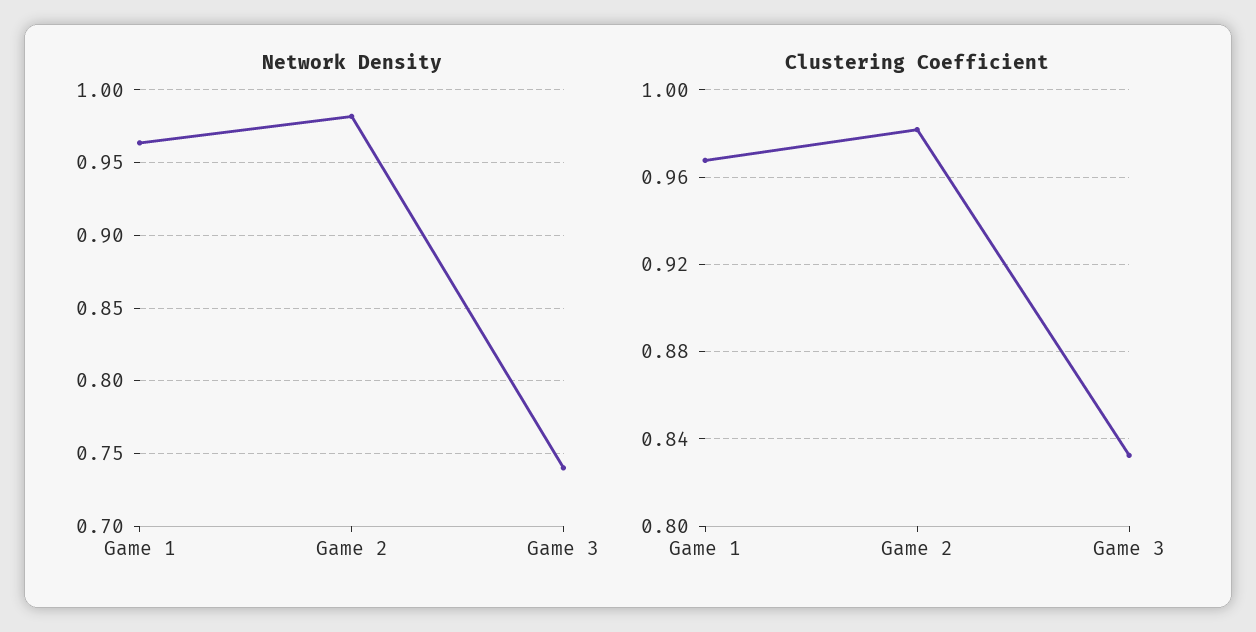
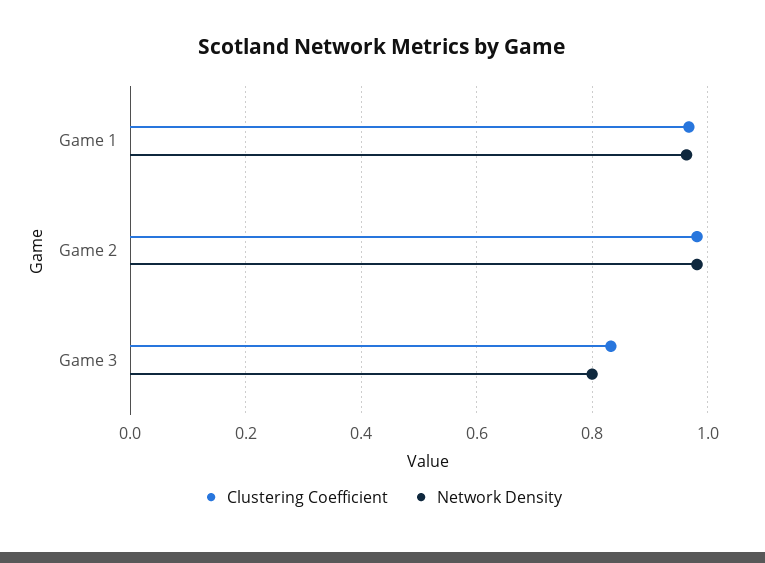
  {
    "Network Density": {
      "Game 1": 0.965,
      "Game 2": 0.98,
-     "Game 3": 0.74
+     "Game 3": 0.8
    },
    "Clustering Coefficient": {
      "Game 1": 0.97,
      "Game 2": 0.98,
      "Game 3": 0.835
    }
  }

